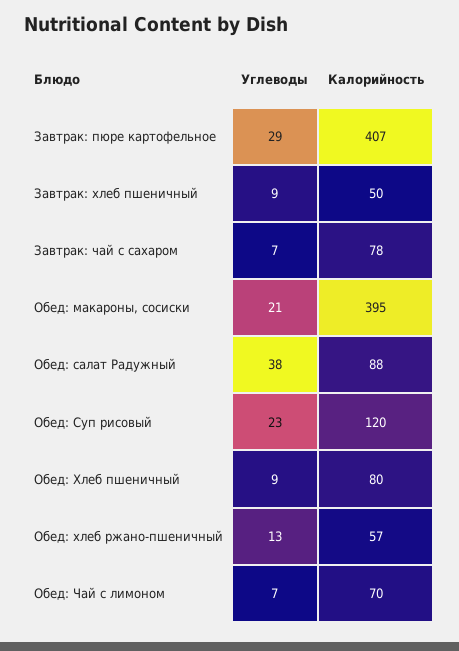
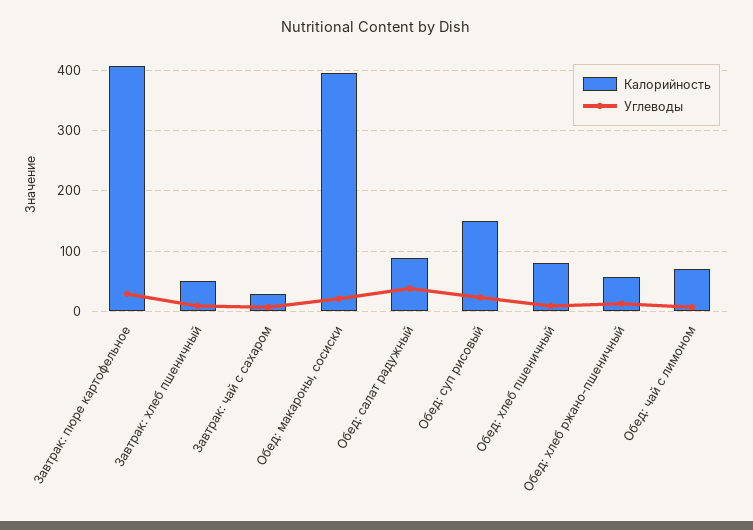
  {
    "Углеводы": {
      "Завтрак: пюре картофельное": 29,
      "Завтрак: хлеб пшеничный": 9,
      "Завтрак: чай с сахаром": 7,
      "Обед: макароны, сосиски": 21,
      "Обед: салат Радужный": 38,
      "Обед: Суп рисовый": 23,
      "Обед: Хлеб пшеничный": 9,
      "Обед: хлеб ржано-пшеничный": 13,
      "Обед: Чай с лимоном": 7
    },
    "Калорийность": {
      "Завтрак: пюре картофельное": 407,
      "Завтрак: хлеб пшеничный": 50,
-     "Завтрак: чай с сахаром": 78,
+     "Завтрак: чай с сахаром": 30,
      "Обед: макароны, сосиски": 395,
      "Обед: салат Радужный": 88,
-     "Обед: Суп рисовый": 120,
+     "Обед: Суп рисовый": 150,
      "Обед: Хлеб пшеничный": 80,
      "Обед: хлеб ржано-пшеничный": 57,
      "Обед: Чай с лимоном": 70
    }
  }

